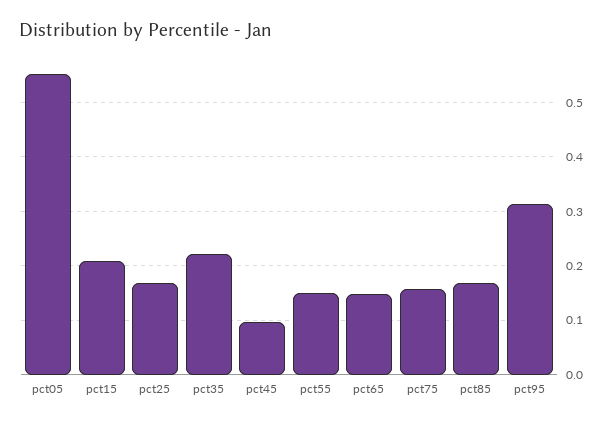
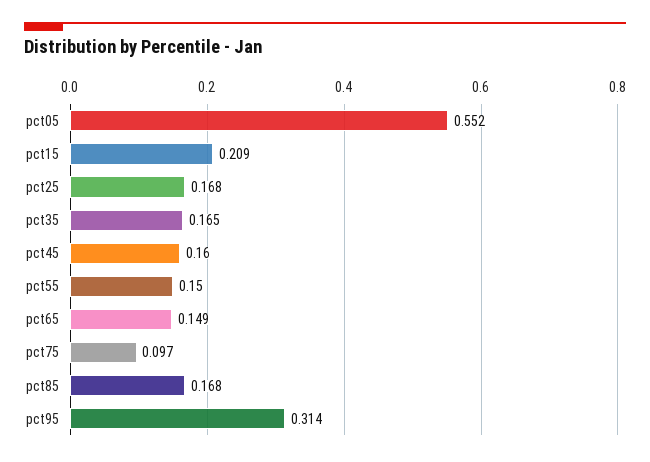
  {
    "pct05": 0.552,
    "pct15": 0.209,
    "pct25": 0.168,
-   "pct35": 0.22,
+   "pct35": 0.165,
-   "pct45": 0.1,
+   "pct45": 0.16,
    "pct55": 0.15,
    "pct65": 0.149,
-   "pct75": 0.16,
+   "pct75": 0.097,
    "pct85": 0.168,
    "pct95": 0.314
  }

